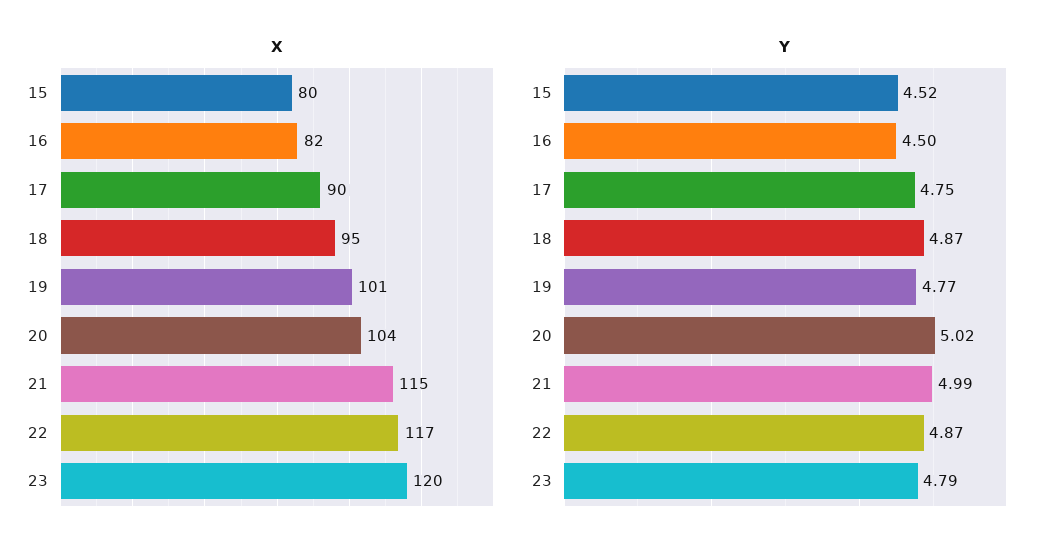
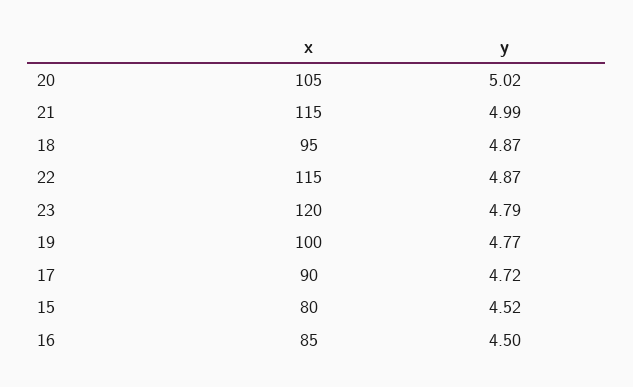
  {
    "X": {
      "15": 80,
-     "16": 82,
+     "16": 85,
      "17": 90,
      "18": 95,
-     "19": 101,
+     "19": 100,
-     "20": 104,
+     "20": 105,
      "21": 115,
-     "22": 117,
+     "22": 115,
      "23": 120
    },
    "Y": {
      "15": 4.52,
      "16": 4.5,
-     "17": 4.75,
+     "17": 4.72,
      "18": 4.87,
      "19": 4.77,
      "20": 5.02,
      "21": 4.99,
      "22": 4.87,
      "23": 4.79
    }
  }

